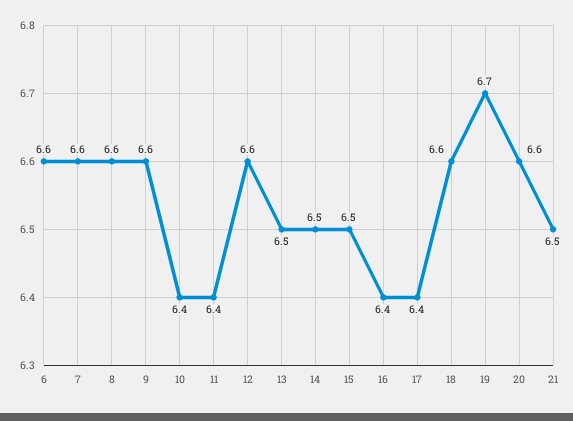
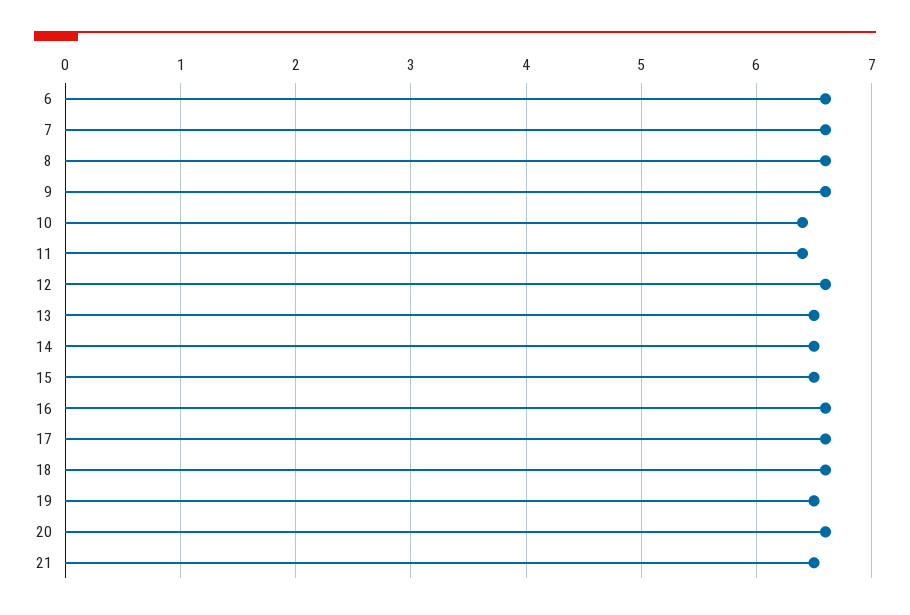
  {
    "6": 6.6,
    "7": 6.6,
    "8": 6.6,
    "9": 6.6,
    "10": 6.4,
    "11": 6.4,
    "12": 6.6,
    "13": 6.5,
    "14": 6.5,
    "15": 6.5,
-   "16": 6.4,
+   "16": 6.6,
-   "17": 6.4,
+   "17": 6.6,
    "18": 6.6,
-   "19": 6.7,
+   "19": 6.5,
    "20": 6.6,
    "21": 6.5
  }

